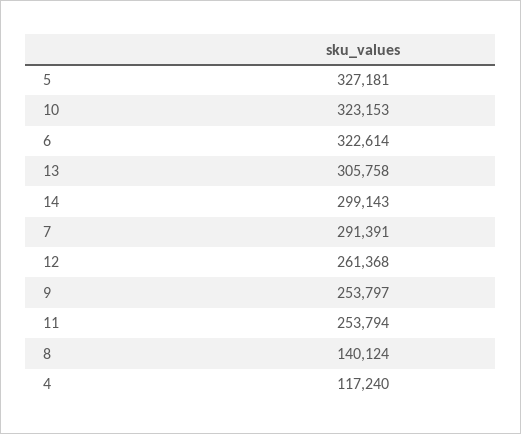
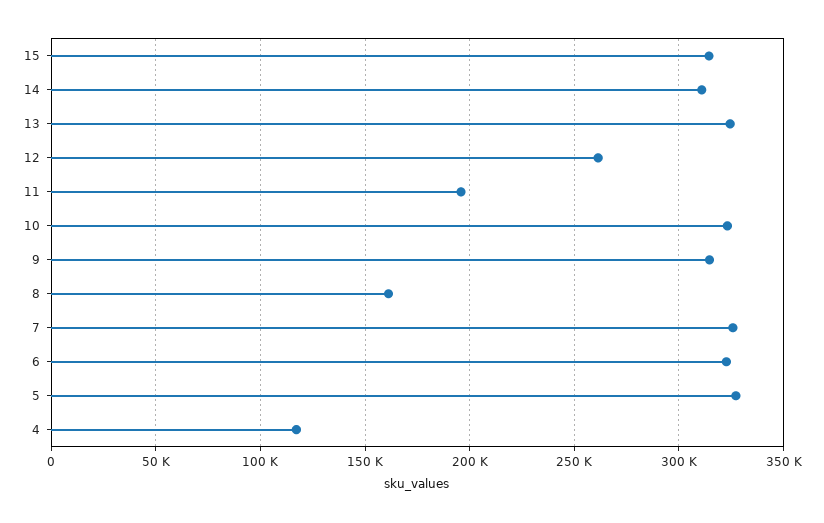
  {
    "5": 327181,
    "10": 323153,
    "6": 322614,
-   "13": 305758,
+   "13": 325000,
-   "14": 299143,
+   "14": 310000,
-   "7": 291391,
+   "7": 325000,
    "12": 261368,
-   "9": 253797,
+   "9": 315000,
-   "11": 253794,
+   "11": 195000,
-   "8": 140124,
+   "8": 160000,
-   "4": 117240
+   "4": 117240,
+   "15": 315000
  }

